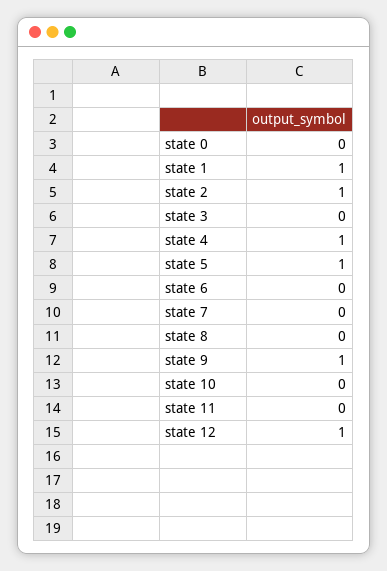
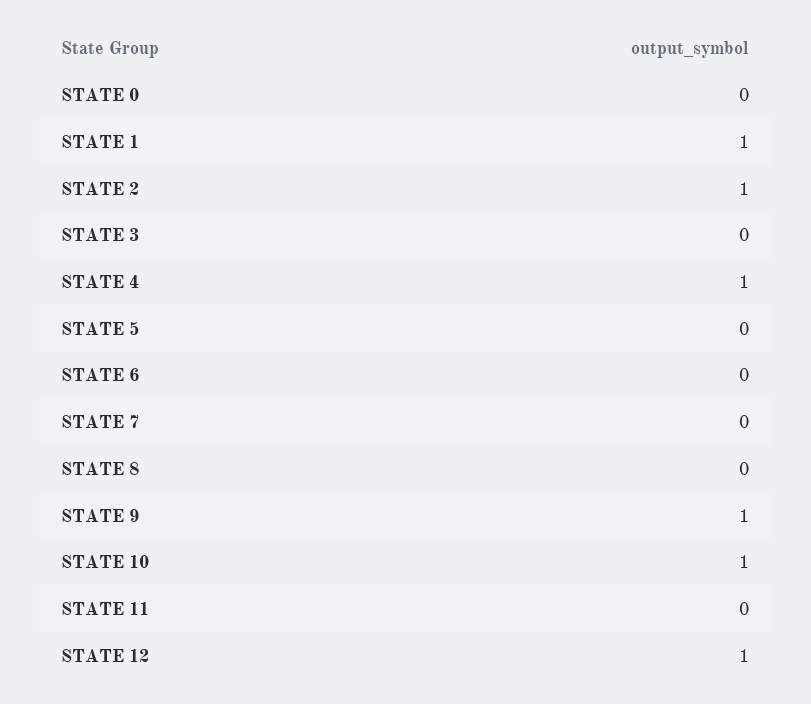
  {
    "state 0": 0,
    "state 1": 1,
    "state 2": 1,
    "state 3": 0,
    "state 4": 1,
-   "state 5": 1,
+   "state 5": 0,
    "state 6": 0,
    "state 7": 0,
    "state 8": 0,
    "state 9": 1,
-   "state 10": 0,
+   "state 10": 1,
    "state 11": 0,
    "state 12": 1
  }

